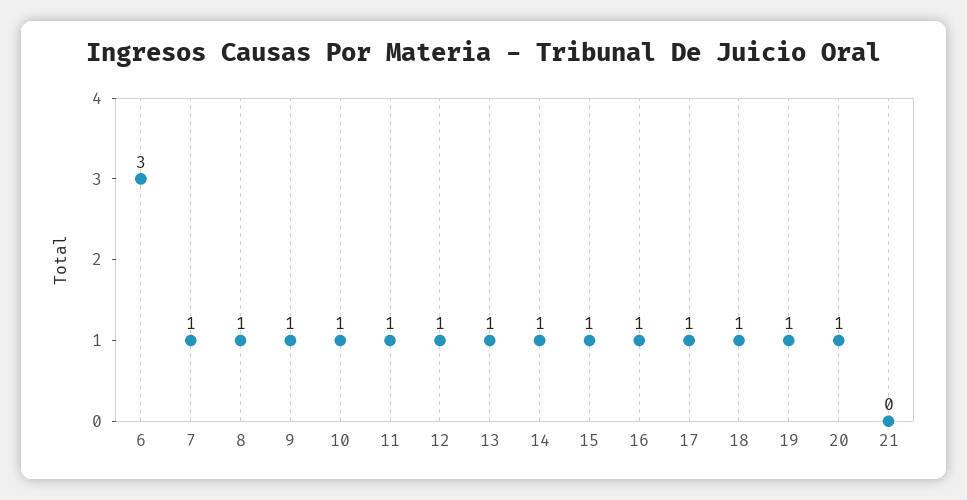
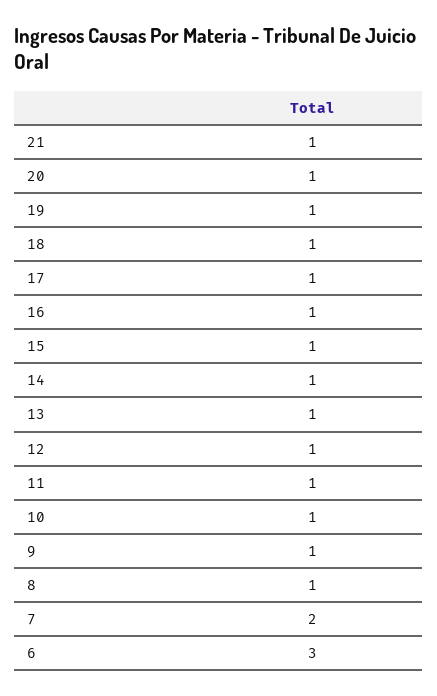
  {
    "6": 3,
-   "7": 1,
+   "7": 2,
    "8": 1,
    "9": 1,
    "10": 1,
    "11": 1,
    "12": 1,
    "13": 1,
    "14": 1,
    "15": 1,
    "16": 1,
    "17": 1,
    "18": 1,
    "19": 1,
    "20": 1,
-   "21": 0
+   "21": 1
  }

